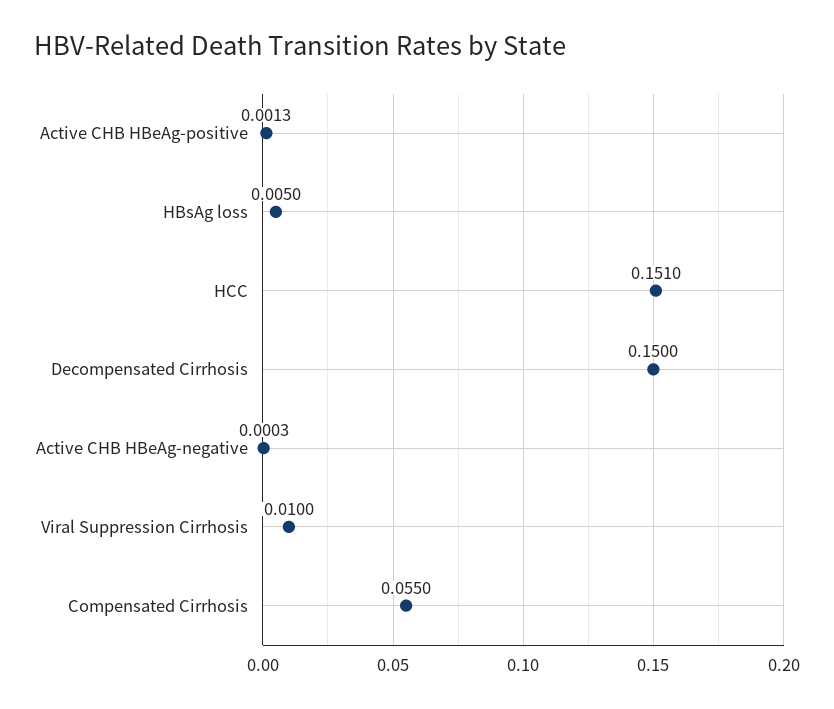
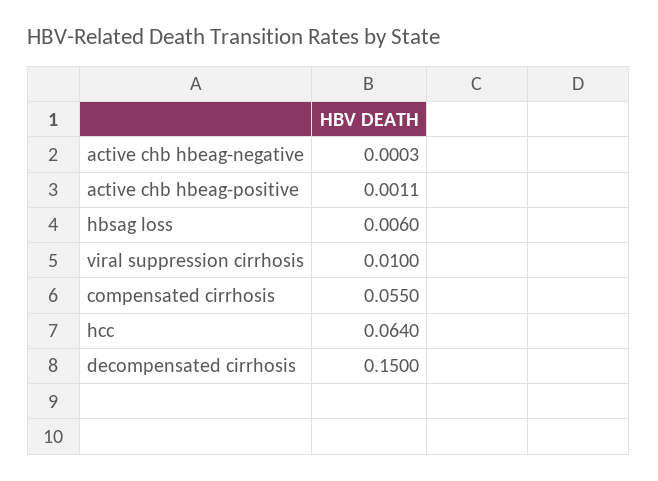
  {
-   "Active CHB HBeAg-positive": 0.0013,
+   "Active CHB HBeAg-positive": 0.0011,
-   "HBsAg loss": 0.005,
+   "HBsAg loss": 0.006,
-   "HCC": 0.151,
+   "HCC": 0.064,
    "Decompensated Cirrhosis": 0.15,
    "Active CHB HBeAg-negative": 0.0003,
    "Viral Suppression Cirrhosis": 0.01,
    "Compensated Cirrhosis": 0.055
  }

